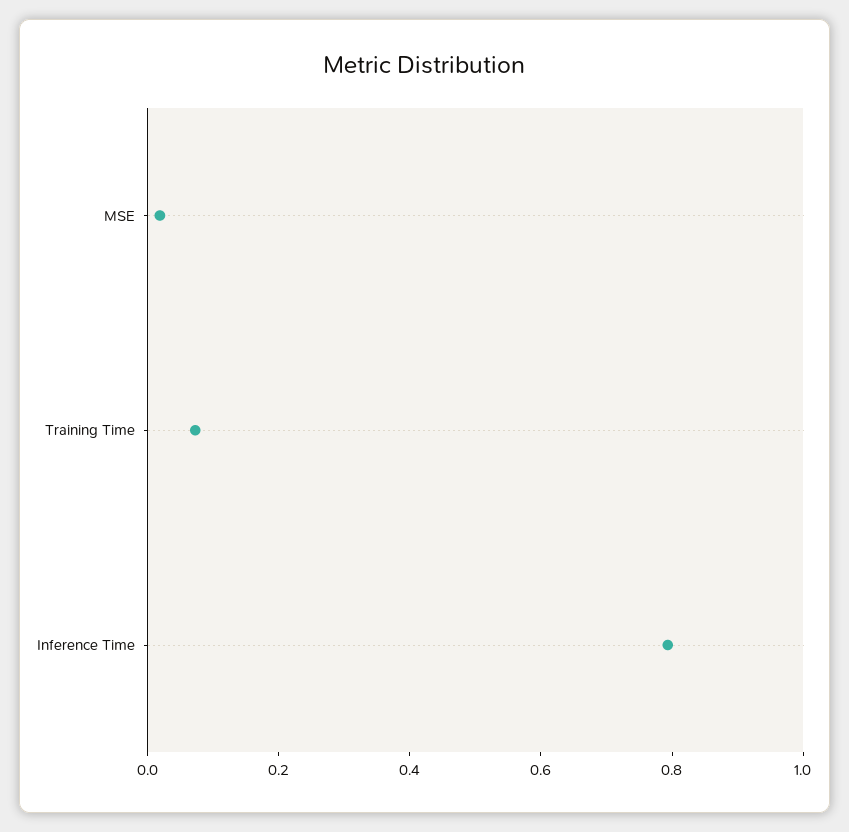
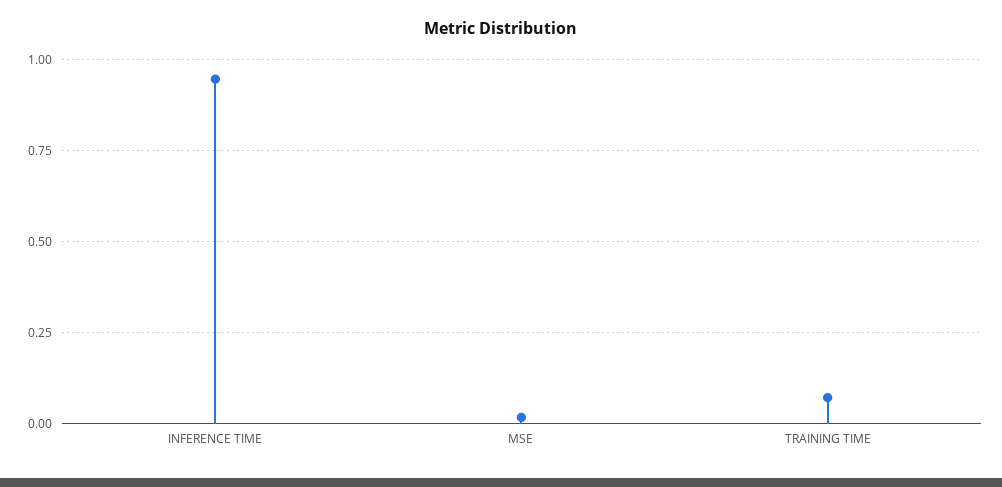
  {
    "MSE": 0.025,
    "Training Time": 0.075,
-   "Inference Time": 0.8
+   "Inference Time": 0.95
  }

